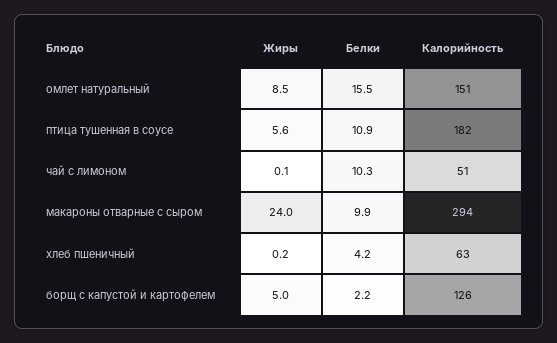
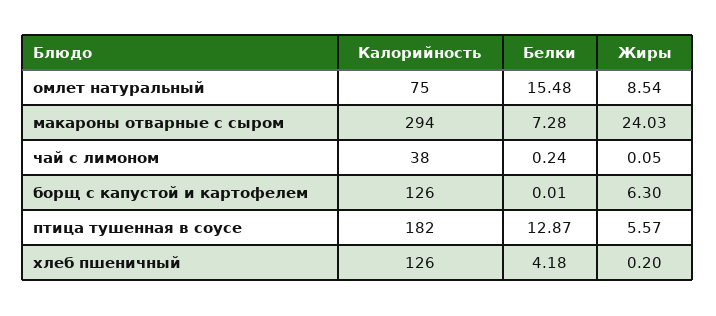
  {
    "Жиры": {
      "омлет натуральный": 8.54,
      "птица тушенная в соусе": 5.57,
      "чай с лимоном": 0.05,
      "макароны отварные с сыром": 24.03,
      "хлеб пшеничный": 0.2,
-     "борщ с капустой и картофелем": 5
+     "борщ с капустой и картофелем": 6.3
    },
    "Белки": {
      "омлет натуральный": 15.48,
-     "птица тушенная в соусе": 10.9,
+     "птица тушенная в соусе": 12.87,
-     "чай с лимоном": 10.3,
+     "чай с лимоном": 0.24,
-     "макароны отварные с сыром": 9.9,
+     "макароны отварные с сыром": 7.28,
      "хлеб пшеничный": 4.18,
-     "борщ с капустой и картофелем": 2.2
+     "борщ с капустой и картофелем": 0.01
    },
    "Калорийность": {
-     "омлет натуральный": 151,
+     "омлет натуральный": 75,
      "птица тушенная в соусе": 182,
-     "чай с лимоном": 51,
+     "чай с лимоном": 38,
      "макароны отварные с сыром": 294,
-     "хлеб пшеничный": 63,
+     "хлеб пшеничный": 126,
      "борщ с капустой и картофелем": 126
    }
  }

